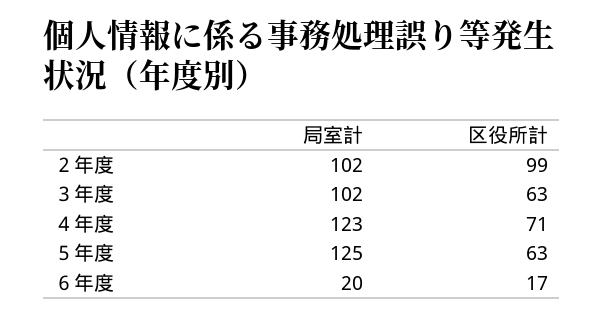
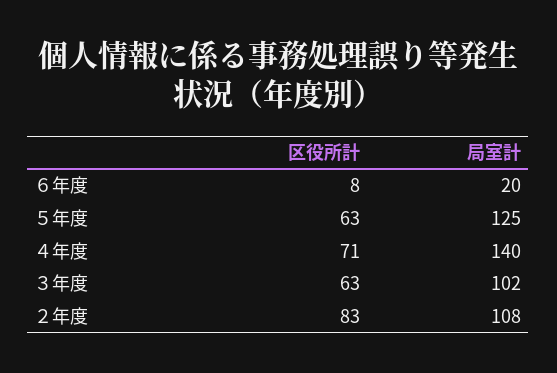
  {
    "局室計": {
-     "２年度": 102,
+     "２年度": 108,
      "３年度": 102,
-     "４年度": 123,
+     "４年度": 140,
      "５年度": 125,
      "６年度": 20
    },
    "区役所計": {
-     "２年度": 99,
+     "２年度": 83,
      "３年度": 63,
      "４年度": 71,
      "５年度": 63,
-     "６年度": 17
+     "６年度": 8
    }
  }

